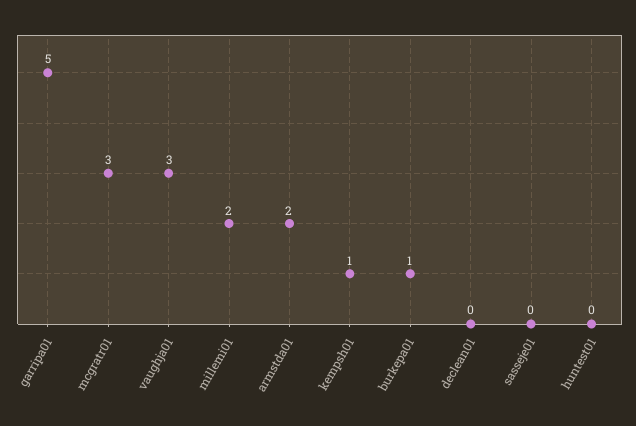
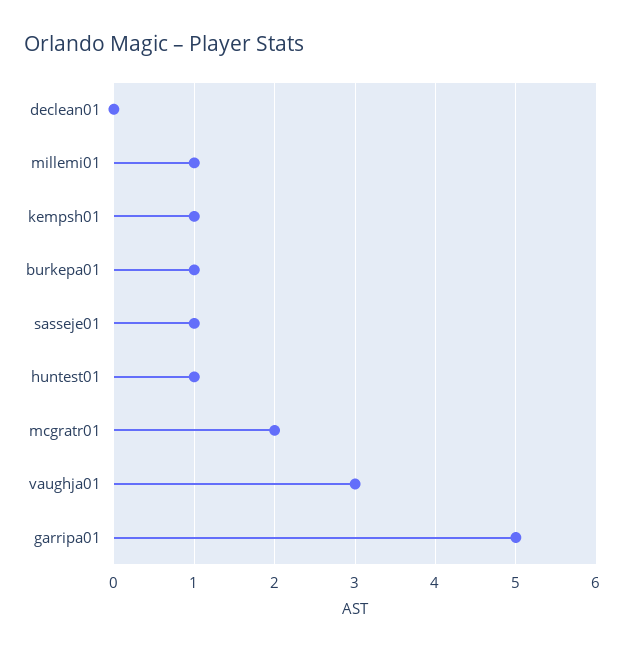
  {
    "garripa01": 5,
-   "mcgratr01": 3,
+   "mcgratr01": 2,
    "vaughja01": 3,
-   "millemi01": 2,
+   "millemi01": 1,
-   "armstda01": 2,
    "kempsh01": 1,
    "burkepa01": 1,
    "declean01": 0,
-   "sasseje01": 0,
+   "sasseje01": 1,
-   "huntest01": 0
+   "huntest01": 1
  }

